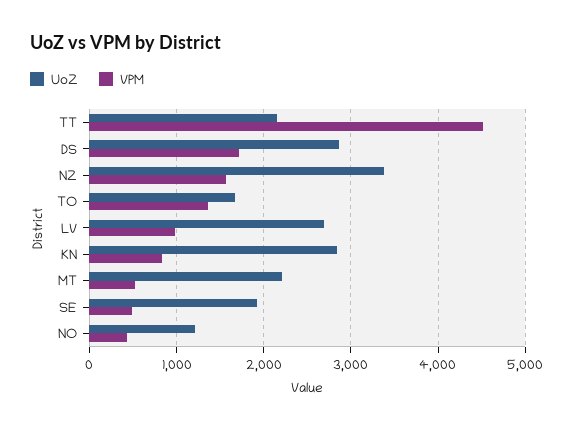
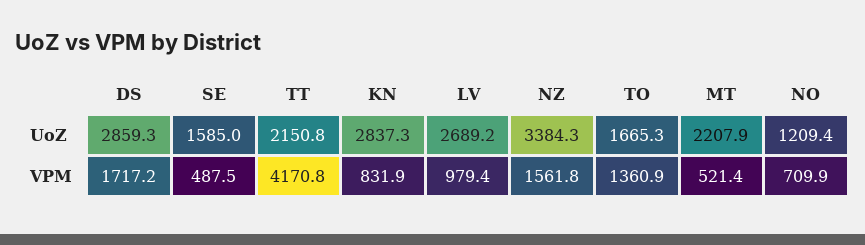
  {
    "UoZ": {
      "TT": 2150.8,
      "DS": 2859.3,
      "NZ": 3384.3,
      "TO": 1665.3,
      "LV": 2689.2,
      "KN": 2837.3,
      "MT": 2207.9,
-     "SE": 1900,
+     "SE": 1585,
      "NO": 1209.4
    },
    "VPM": {
-     "TT": 4500,
+     "TT": 4170.8,
      "DS": 1717.2,
      "NZ": 1561.8,
      "TO": 1360.9,
      "LV": 979.4,
      "KN": 831.9,
      "MT": 521.4,
      "SE": 487.5,
-     "NO": 400
+     "NO": 709.9
    }
  }

